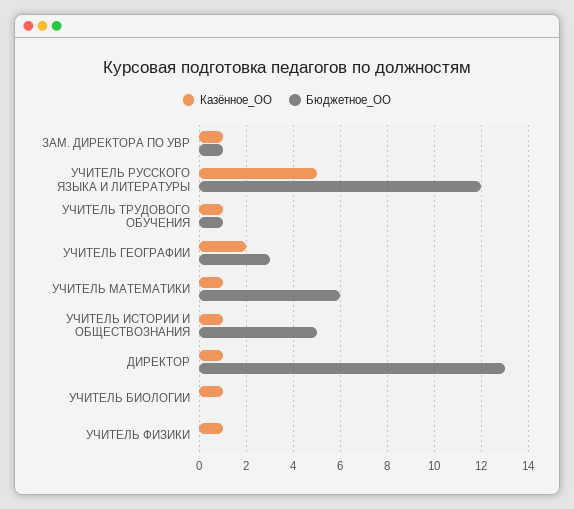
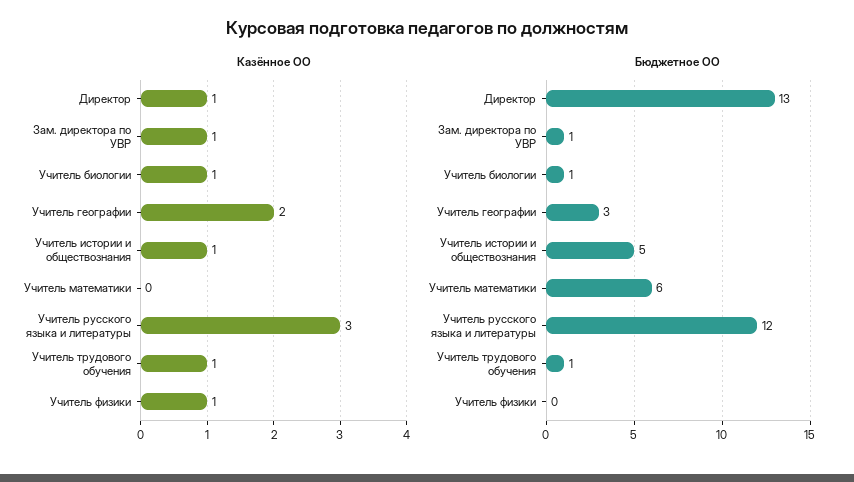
  {
    "Казённое_ОО": {
      "ЗАМ. ДИРЕКТОРА ПО УВР": 1,
-     "УЧИТЕЛЬ РУССКОГО ЯЗЫКА И ЛИТЕРАТУРЫ": 5,
+     "УЧИТЕЛЬ РУССКОГО ЯЗЫКА И ЛИТЕРАТУРЫ": 3,
      "УЧИТЕЛЬ ТРУДОВОГО ОБУЧЕНИЯ": 1,
      "УЧИТЕЛЬ ГЕОГРАФИИ": 2,
-     "УЧИТЕЛЬ МАТЕМАТИКИ": 1,
+     "УЧИТЕЛЬ МАТЕМАТИКИ": 0,
      "УЧИТЕЛЬ ИСТОРИИ И ОБЩЕСТВОЗНАНИЯ": 1,
      "ДИРЕКТОР": 1,
      "УЧИТЕЛЬ БИОЛОГИИ": 1,
      "УЧИТЕЛЬ ФИЗИКИ": 1
    },
    "Бюджетное_ОО": {
      "ЗАМ. ДИРЕКТОРА ПО УВР": 1,
      "УЧИТЕЛЬ РУССКОГО ЯЗЫКА И ЛИТЕРАТУРЫ": 12,
      "УЧИТЕЛЬ ТРУДОВОГО ОБУЧЕНИЯ": 1,
      "УЧИТЕЛЬ ГЕОГРАФИИ": 3,
      "УЧИТЕЛЬ МАТЕМАТИКИ": 6,
      "УЧИТЕЛЬ ИСТОРИИ И ОБЩЕСТВОЗНАНИЯ": 5,
      "ДИРЕКТОР": 13,
-     "УЧИТЕЛЬ БИОЛОГИИ": 0,
+     "УЧИТЕЛЬ БИОЛОГИИ": 1,
      "УЧИТЕЛЬ ФИЗИКИ": 0
    }
  }

